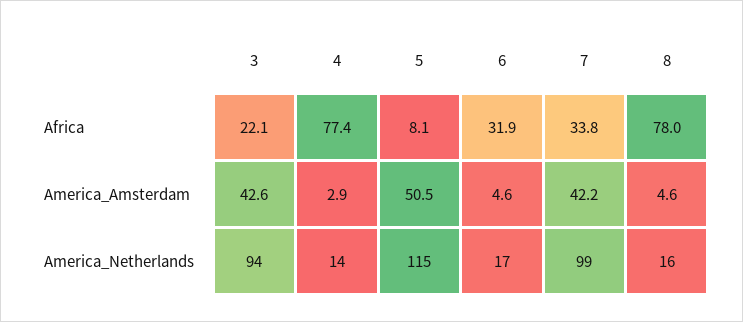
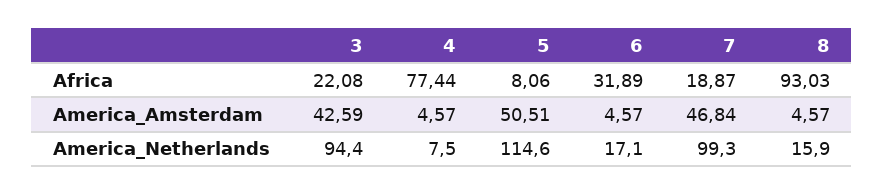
  {
    "3": {
      "Africa": 22.08,
      "America_Amsterdam": 42.59,
      "America_Netherlands": 94.4
    },
    "4": {
      "Africa": 77.44,
-     "America_Amsterdam": 2.9,
+     "America_Amsterdam": 4.57,
-     "America_Netherlands": 14
+     "America_Netherlands": 7.5
    },
    "5": {
      "Africa": 8.06,
      "America_Amsterdam": 50.51,
      "America_Netherlands": 114.6
    },
    "6": {
      "Africa": 31.89,
      "America_Amsterdam": 4.57,
      "America_Netherlands": 17.1
    },
    "7": {
-     "Africa": 33.8,
+     "Africa": 18.87,
-     "America_Amsterdam": 42.2,
+     "America_Amsterdam": 46.84,
      "America_Netherlands": 99.3
    },
    "8": {
-     "Africa": 78,
+     "Africa": 93.03,
      "America_Amsterdam": 4.57,
      "America_Netherlands": 15.9
    }
  }

